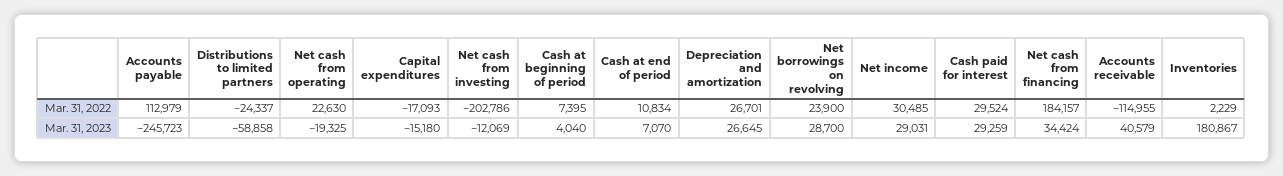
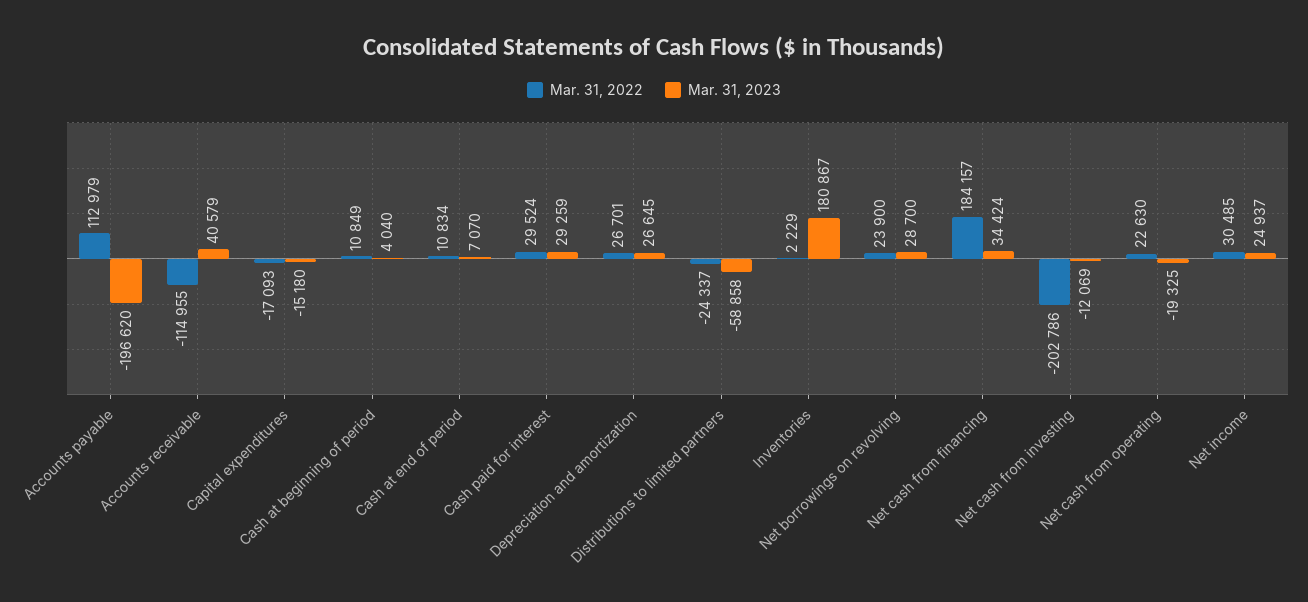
  {
    "Mar. 31, 2022": {
      "Accounts payable": 112979,
      "Distributions to limited partners": -24337,
      "Net cash from operating": 22630,
      "Capital expenditures": -17093,
      "Net cash from investing": -202786,
-     "Cash at beginning of period": 7395,
+     "Cash at beginning of period": 10849,
      "Cash at end of period": 10834,
      "Depreciation and amortization": 26701,
      "Net borrowings on revolving": 23900,
      "Net income": 30485,
      "Cash paid for interest": 29524,
      "Net cash from financing": 184157,
      "Accounts receivable": -114955,
      "Inventories": 2229
    },
    "Mar. 31, 2023": {
-     "Accounts payable": -245723,
+     "Accounts payable": -196620,
      "Distributions to limited partners": -58858,
      "Net cash from operating": -19325,
      "Capital expenditures": -15180,
      "Net cash from investing": -12069,
      "Cash at beginning of period": 4040,
      "Cash at end of period": 7070,
      "Depreciation and amortization": 26645,
      "Net borrowings on revolving": 28700,
-     "Net income": 29031,
+     "Net income": 24937,
      "Cash paid for interest": 29259,
      "Net cash from financing": 34424,
      "Accounts receivable": 40579,
      "Inventories": 180867
    }
  }

